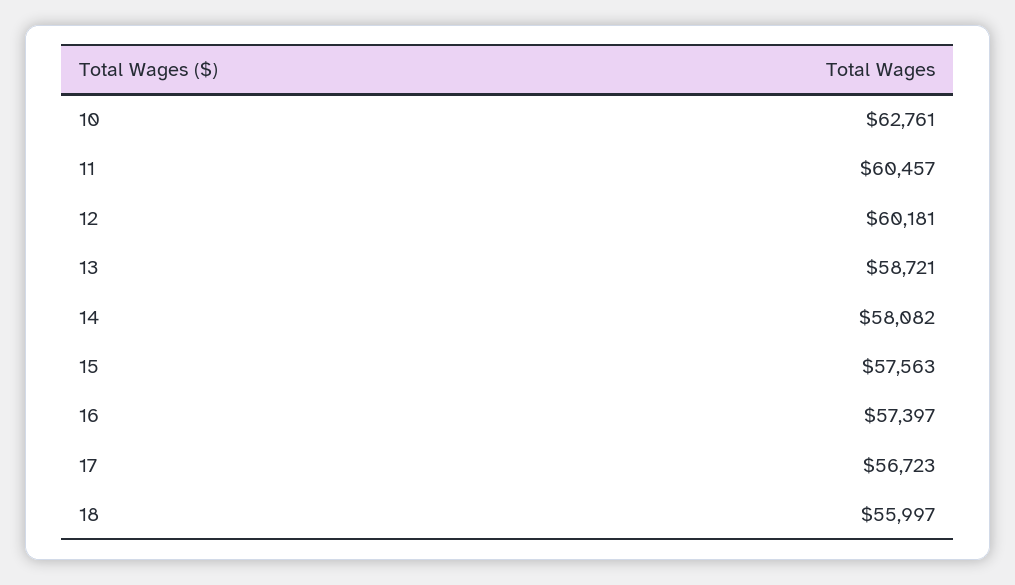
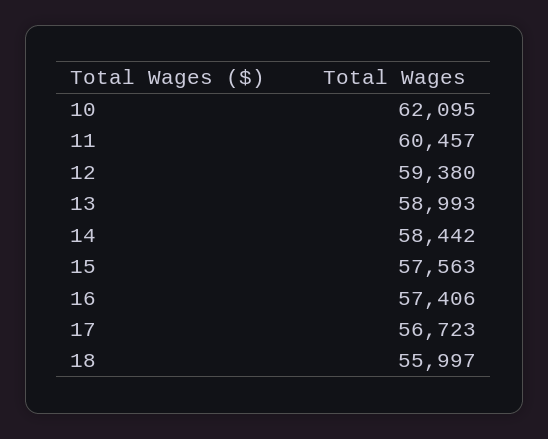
  {
-   "10": 62761,
+   "10": 62095,
    "11": 60457,
-   "12": 60181,
+   "12": 59380,
-   "13": 58721,
+   "13": 58993,
-   "14": 58082,
+   "14": 58442,
    "15": 57563,
-   "16": 57397,
+   "16": 57406,
    "17": 56723,
    "18": 55997
  }

